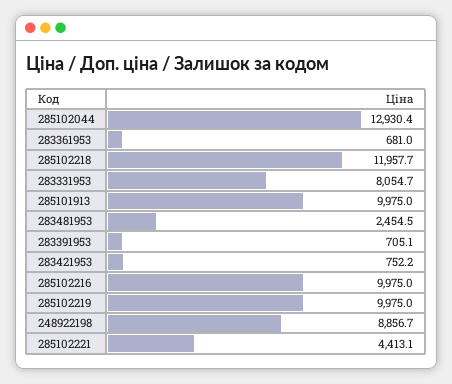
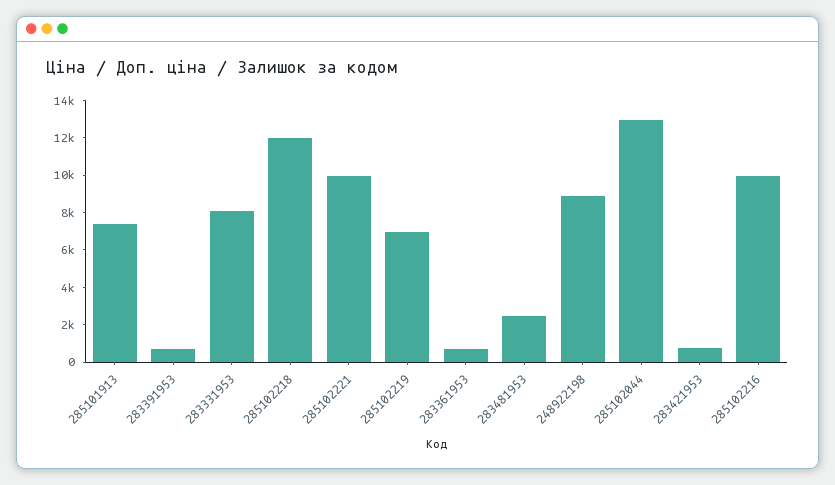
  {
    "285102044": 12930.4,
    "283361953": 681,
    "285102218": 11957.7,
    "283331953": 8054.7,
-   "285101913": 9975,
+   "285101913": 7500,
    "283481953": 2454.5,
    "283391953": 705.1,
    "283421953": 752.2,
    "285102216": 9975,
-   "285102219": 9975,
+   "285102219": 7000,
    "248922198": 8856.7,
-   "285102221": 4413.1
+   "285102221": 10000
  }

